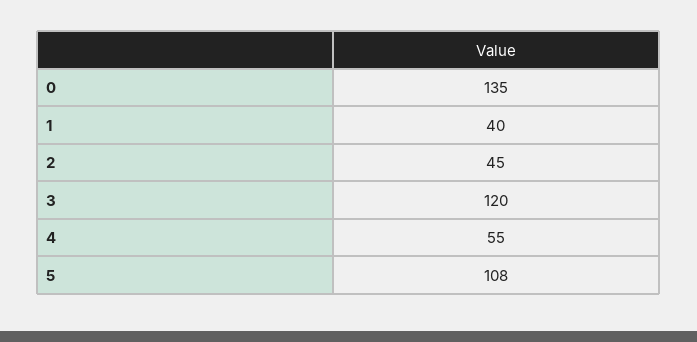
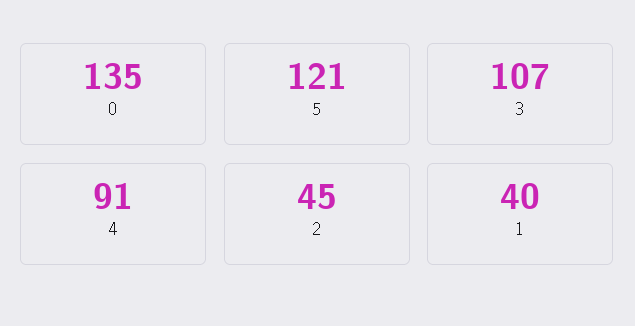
  {
    "0": 135,
    "1": 40,
    "2": 45,
-   "3": 120,
+   "3": 107,
-   "4": 55,
+   "4": 91,
-   "5": 108
+   "5": 121
  }

